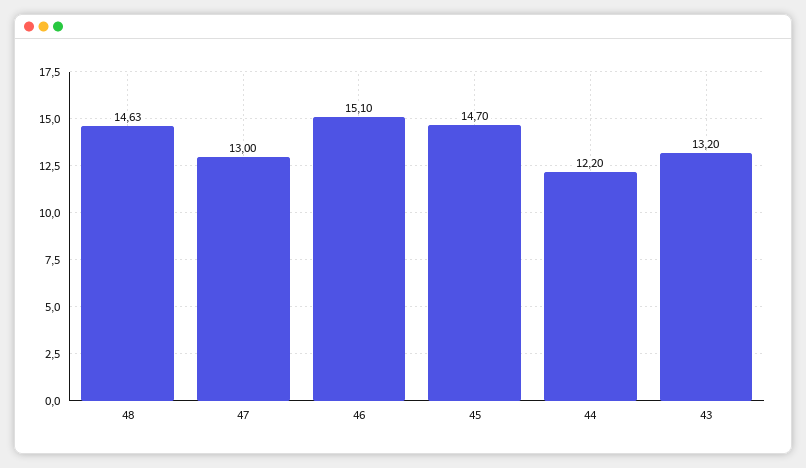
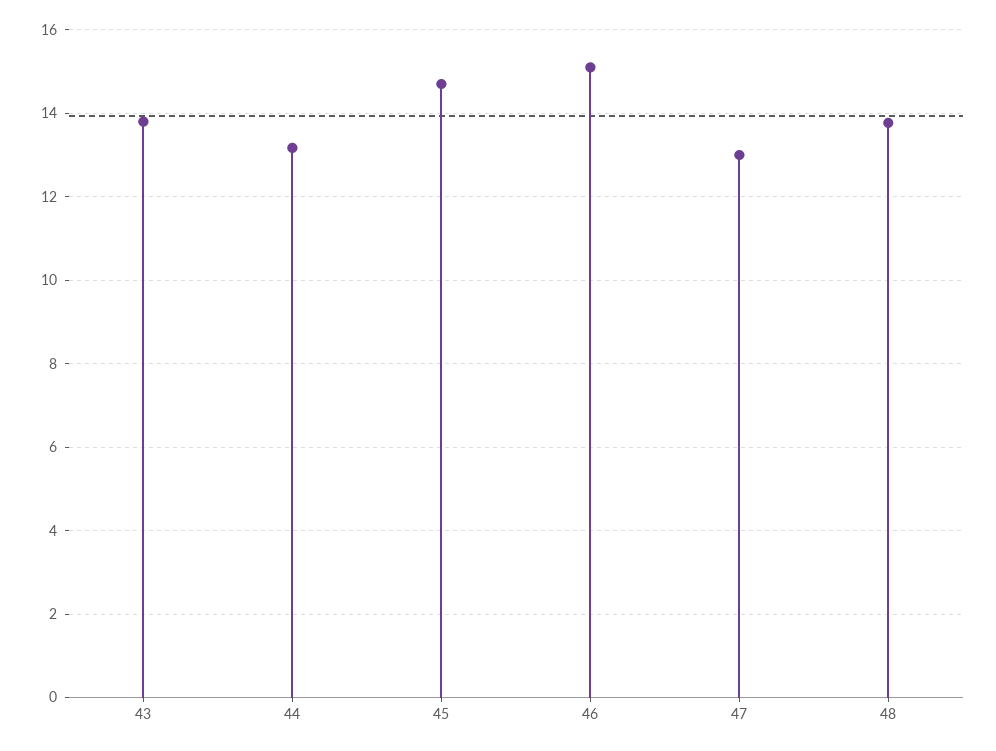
  {
-   "48": 14.63,
+   "48": 13.8,
    "47": 13,
    "46": 15.1,
    "45": 14.7,
-   "44": 12.2,
+   "44": 13.2,
-   "43": 13.2
+   "43": 13.8
  }

